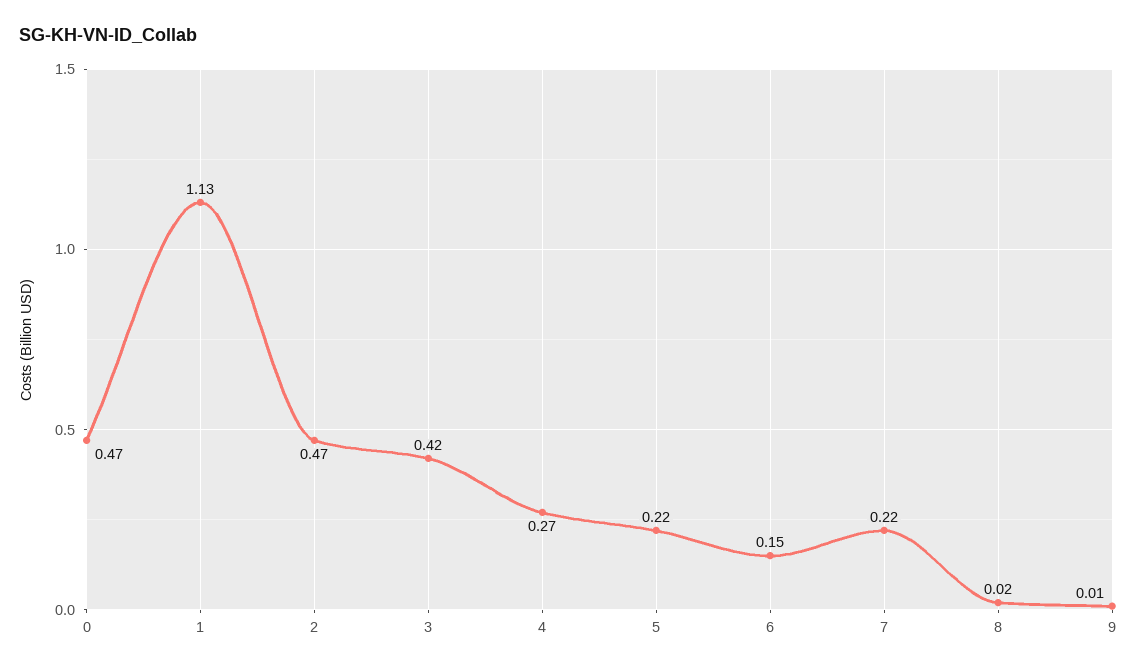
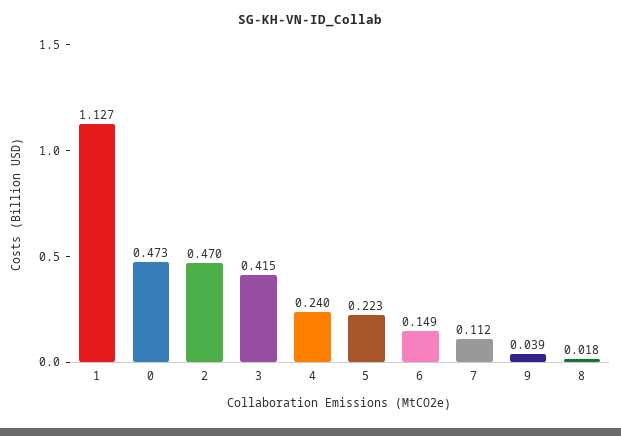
  {
    "0": 0.473,
    "1": 1.127,
    "2": 0.47,
    "3": 0.415,
-   "4": 0.27,
+   "4": 0.24,
    "5": 0.223,
    "6": 0.149,
-   "7": 0.22,
+   "7": 0.112,
    "8": 0.018,
-   "9": 0.01
+   "9": 0.039
  }

